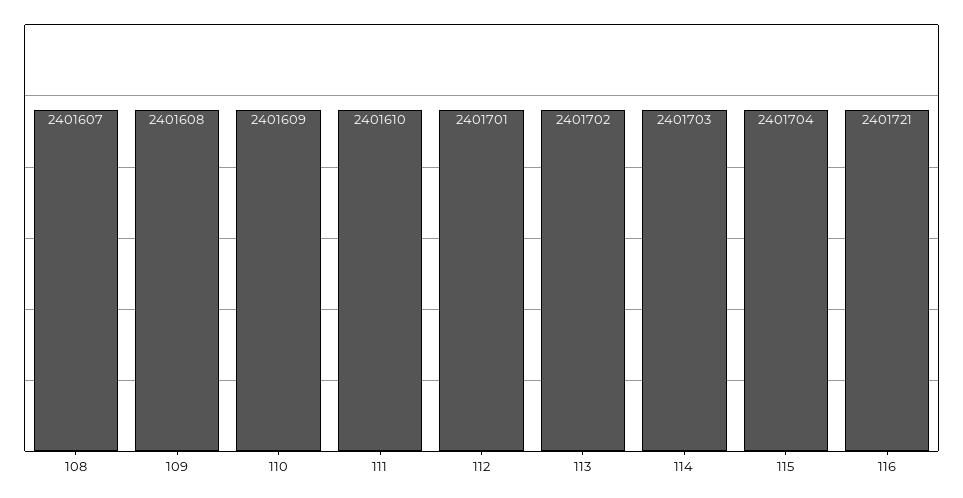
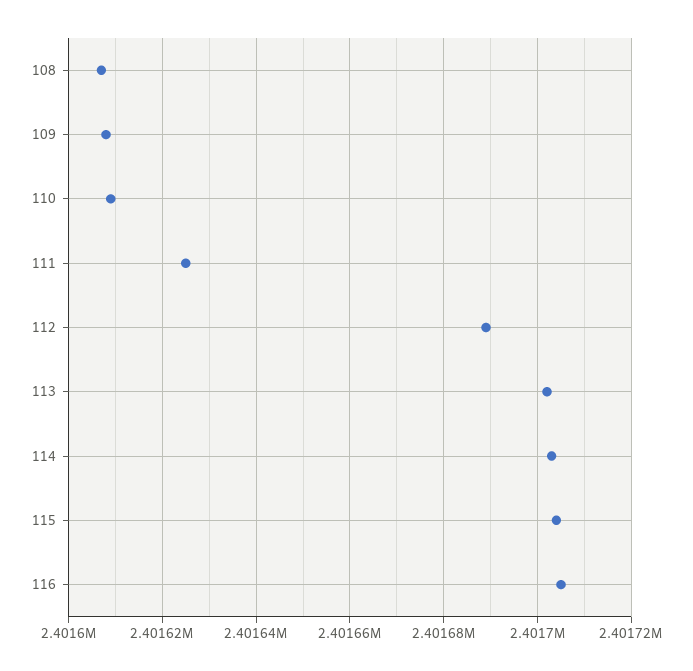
  {
    "108": 2401607,
    "109": 2401608,
    "110": 2401609,
-   "111": 2401610,
+   "111": 2401625,
-   "112": 2401701,
+   "112": 2401690,
    "113": 2401702,
    "114": 2401703,
    "115": 2401704,
-   "116": 2401721
+   "116": 2401705
  }

